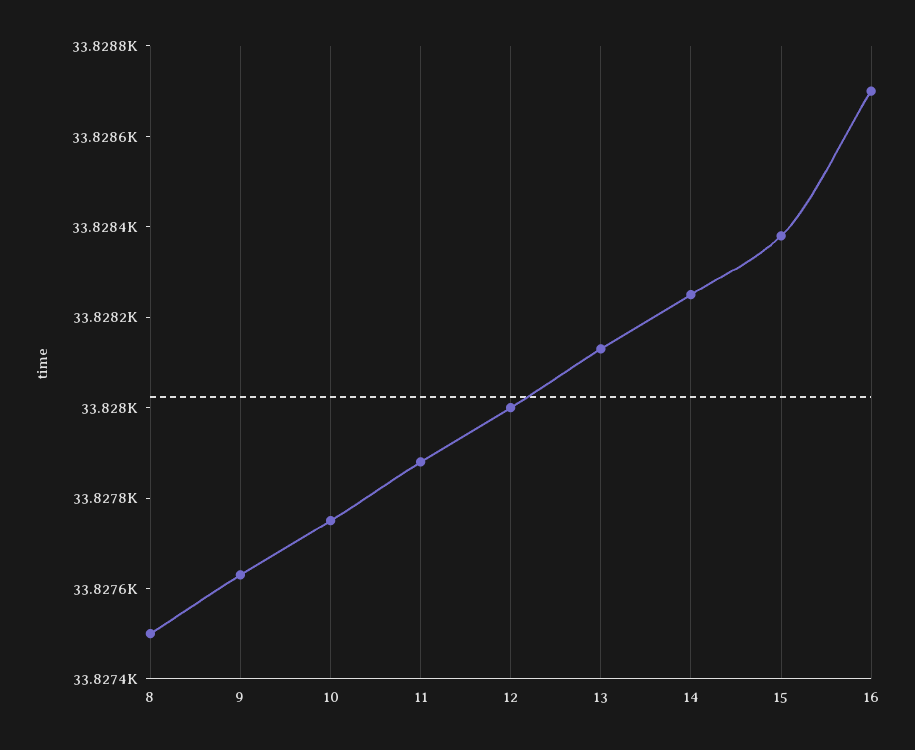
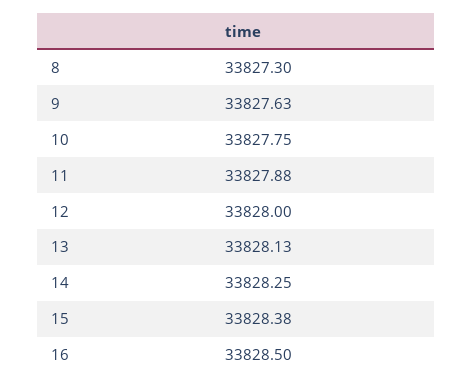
  {
-   "8": 33827.5,
+   "8": 33827.3,
    "9": 33827.63,
    "10": 33827.75,
    "11": 33827.88,
    "12": 33828,
    "13": 33828.13,
    "14": 33828.25,
    "15": 33828.38,
-   "16": 33828.7
+   "16": 33828.5
  }

